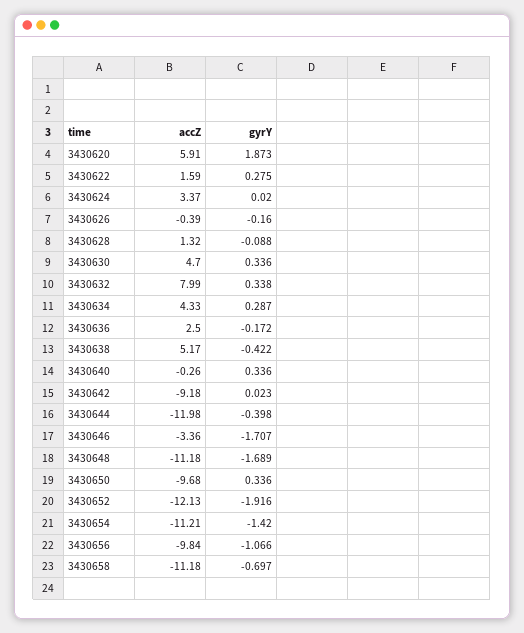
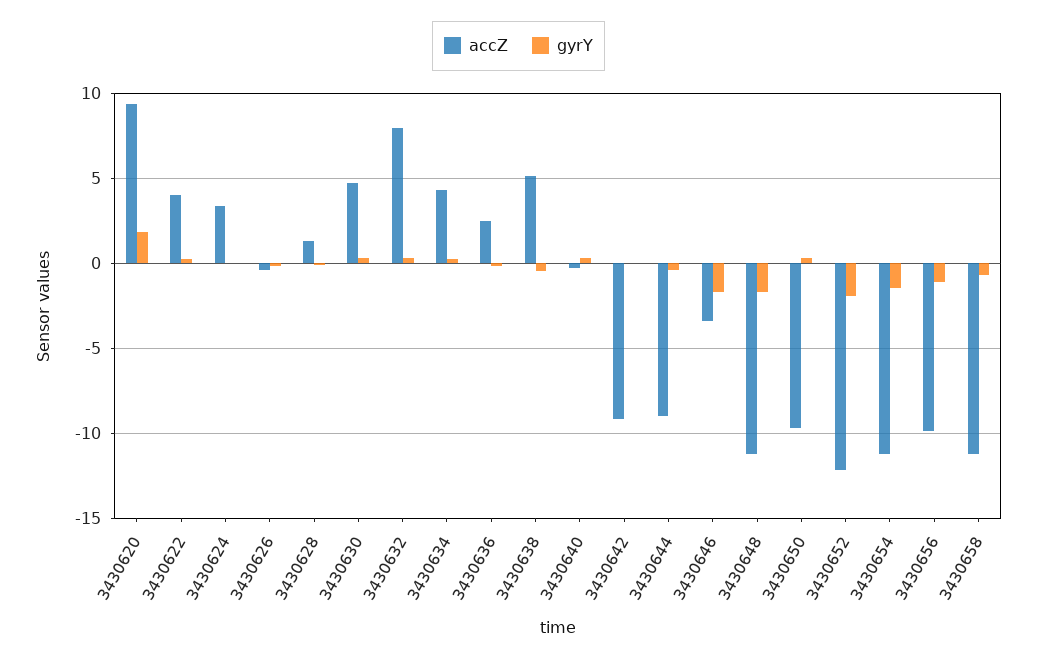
  {
    "accZ": {
-     "3430620": 5.91,
+     "3430620": 9.5,
-     "3430622": 1.59,
+     "3430622": 4,
      "3430624": 3.37,
      "3430626": -0.39,
      "3430628": 1.32,
      "3430630": 4.7,
      "3430632": 7.99,
      "3430634": 4.33,
      "3430636": 2.5,
      "3430638": 5.17,
      "3430640": -0.26,
      "3430642": -9.18,
-     "3430644": -11.98,
+     "3430644": -9,
      "3430646": -3.36,
      "3430648": -11.18,
      "3430650": -9.68,
      "3430652": -12.13,
      "3430654": -11.21,
      "3430656": -9.84,
      "3430658": -11.18
    },
    "gyrY": {
      "3430620": 1.873,
      "3430622": 0.275,
      "3430624": 0.02,
      "3430626": -0.16,
      "3430628": -0.088,
      "3430630": 0.336,
      "3430632": 0.338,
      "3430634": 0.287,
      "3430636": -0.172,
      "3430638": -0.422,
      "3430640": 0.336,
      "3430642": 0.023,
      "3430644": -0.398,
      "3430646": -1.707,
      "3430648": -1.689,
      "3430650": 0.336,
      "3430652": -1.916,
      "3430654": -1.42,
      "3430656": -1.066,
      "3430658": -0.697
    }
  }

